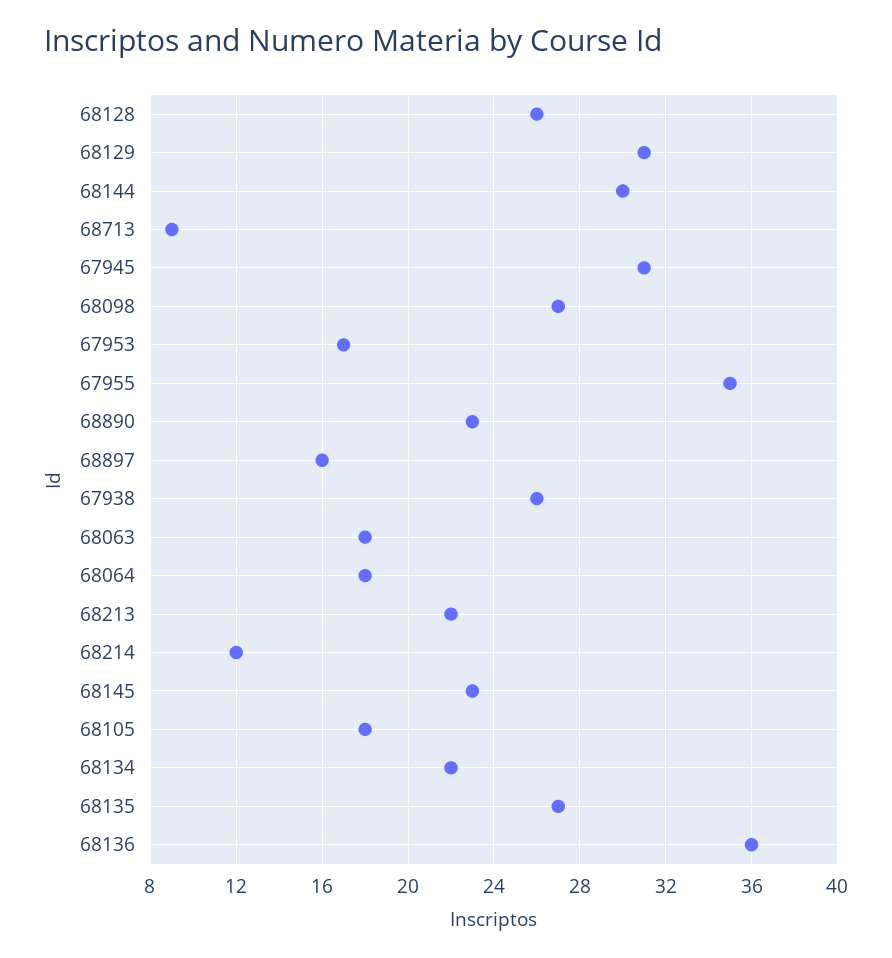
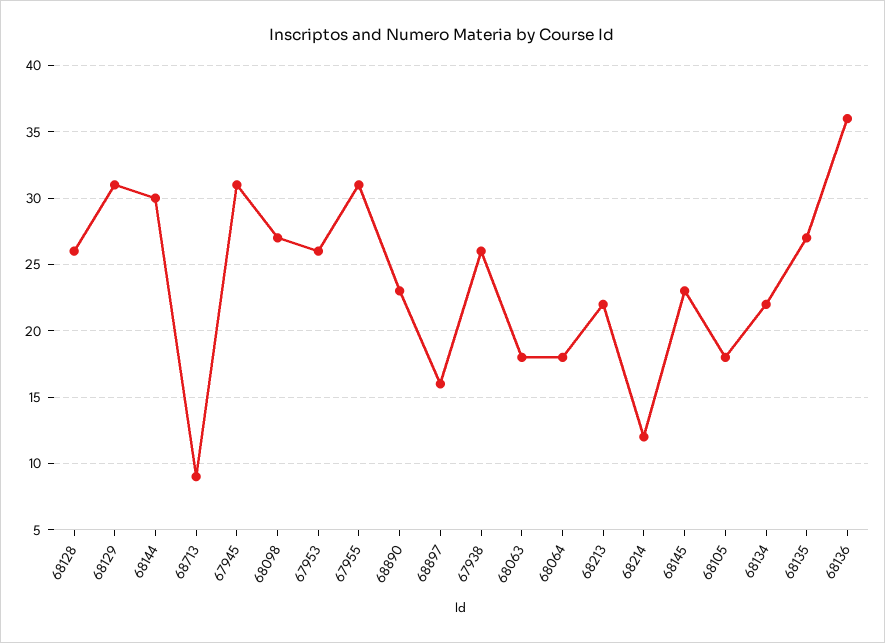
  {
    "68128": 26,
    "68129": 31,
    "68144": 30,
    "68713": 9,
    "67945": 31,
    "68098": 27,
-   "67953": 17,
+   "67953": 26,
-   "67955": 35,
+   "67955": 31,
    "68890": 23,
    "68897": 16,
    "67938": 26,
    "68063": 18,
    "68064": 18,
    "68213": 22,
    "68214": 12,
    "68145": 23,
    "68105": 18,
    "68134": 22,
    "68135": 27,
    "68136": 36
  }

